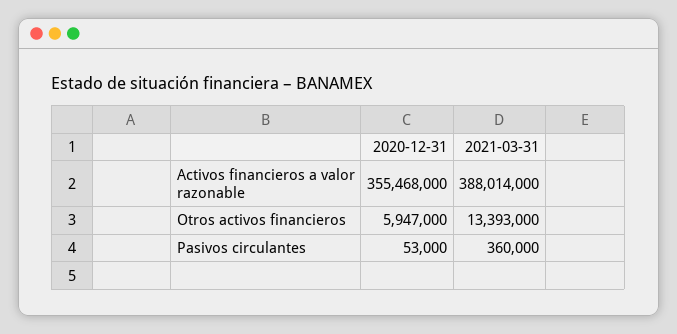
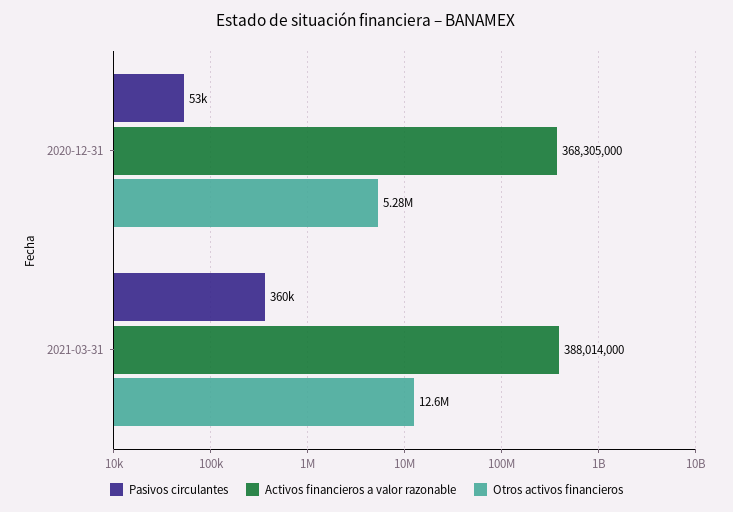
  {
    "Activos financieros a valor razonable": {
-     "2020-12-31": 355468000,
+     "2020-12-31": 368305000,
      "2021-03-31": 388014000
    },
    "Otros activos financieros": {
-     "2020-12-31": 5947000,
+     "2020-12-31": 5280000,
-     "2021-03-31": 13393000
+     "2021-03-31": 12600000
    },
    "Pasivos circulantes": {
      "2020-12-31": 53000,
      "2021-03-31": 360000
    }
  }

